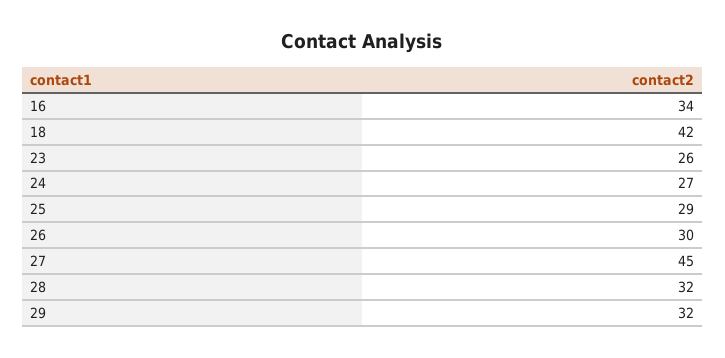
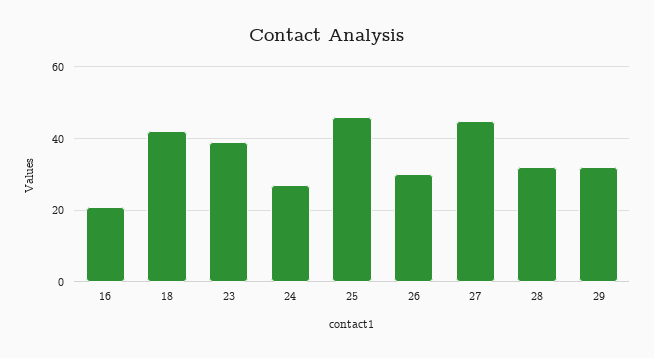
  {
-   "16": 34,
+   "16": 20,
    "18": 42,
-   "23": 26,
+   "23": 40,
    "24": 27,
-   "25": 29,
+   "25": 45,
    "26": 30,
    "27": 45,
    "28": 32,
    "29": 32
  }

